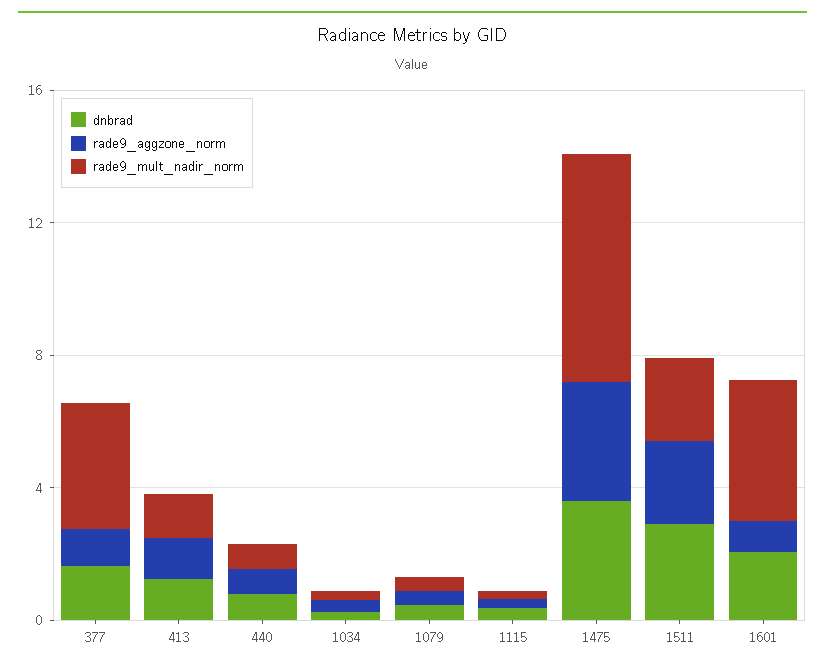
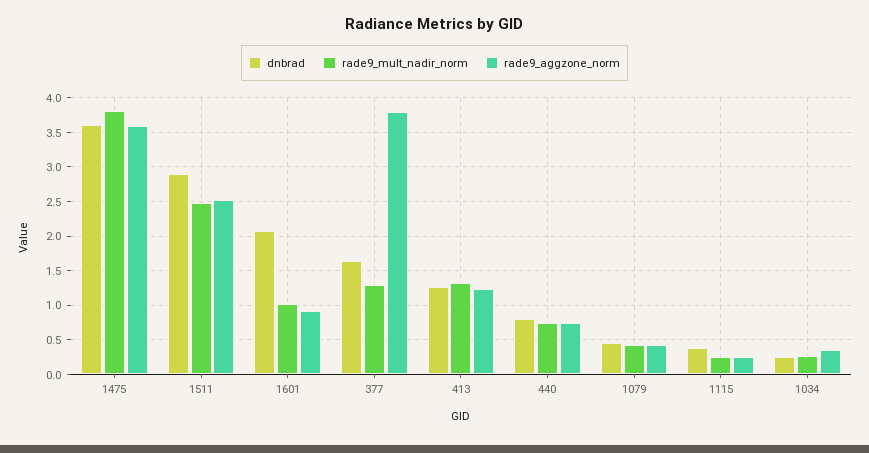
  {
    "dnbrad": {
      "377": 1.6,
      "413": 1.3,
      "440": 0.8,
      "1034": 0.3,
      "1079": 0.5,
      "1115": 0.4,
      "1475": 3.6,
      "1511": 2.9,
      "1601": 2.1
    },
    "rade9_aggzone_norm": {
-     "377": 1,
+     "377": 3.8,
      "413": 1.2,
      "440": 0.8,
      "1034": 0.3,
      "1079": 0.4,
      "1115": 0.3,
      "1475": 3.6,
      "1511": 2.5,
      "1601": 0.9
    },
    "rade9_mult_nadir_norm": {
-     "377": 4,
+     "377": 1.3,
      "413": 1.3,
      "440": 0.8,
      "1034": 0.3,
      "1079": 0.4,
      "1115": 0.2,
-     "1475": 7,
+     "1475": 3.8,
      "1511": 2.5,
-     "1601": 4
+     "1601": 1
    }
  }

